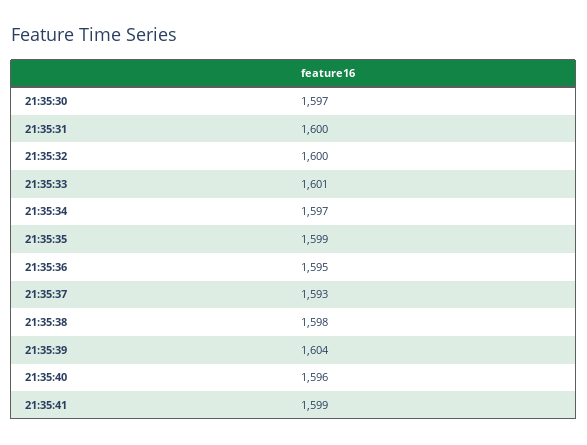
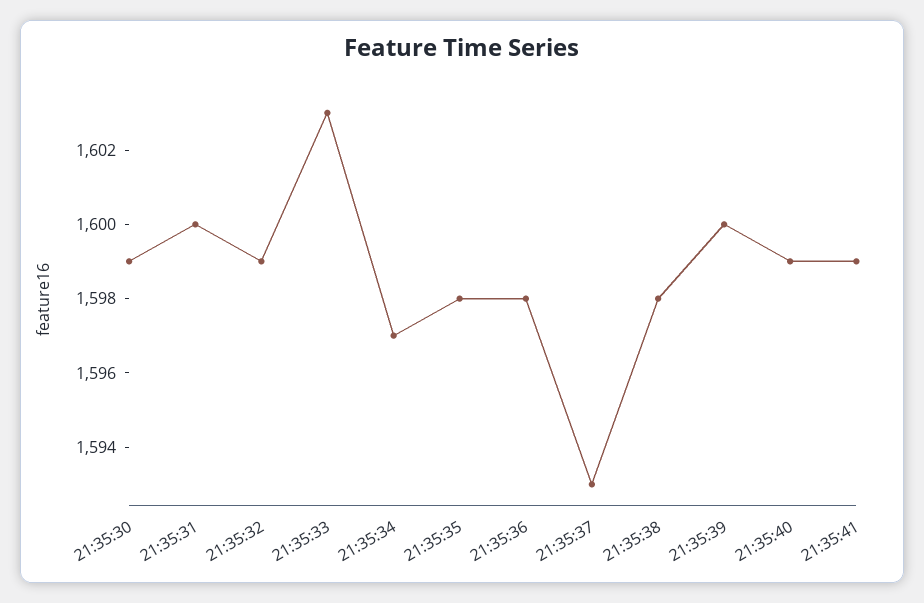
  {
-   "21:35:30": 1597,
+   "21:35:30": 1599,
    "21:35:31": 1600,
-   "21:35:32": 1600,
+   "21:35:32": 1599,
-   "21:35:33": 1601,
+   "21:35:33": 1603,
    "21:35:34": 1597,
-   "21:35:35": 1599,
+   "21:35:35": 1598,
-   "21:35:36": 1595,
+   "21:35:36": 1598,
    "21:35:37": 1593,
    "21:35:38": 1598,
-   "21:35:39": 1604,
+   "21:35:39": 1600,
-   "21:35:40": 1596,
+   "21:35:40": 1599,
    "21:35:41": 1599
  }

